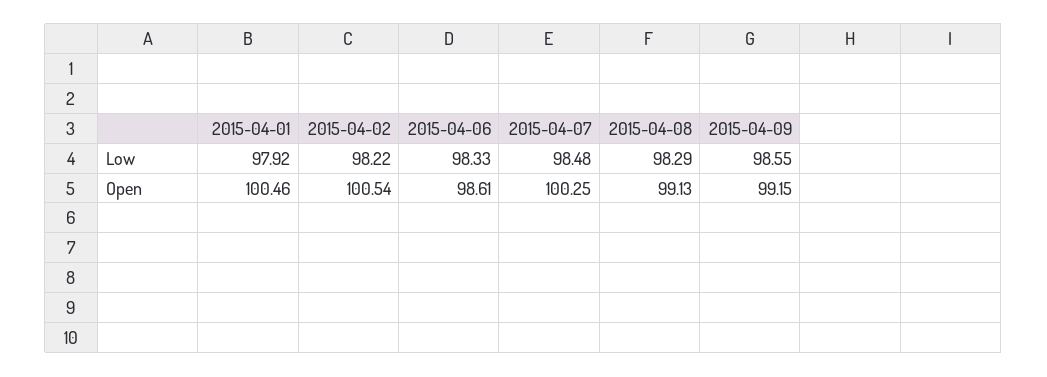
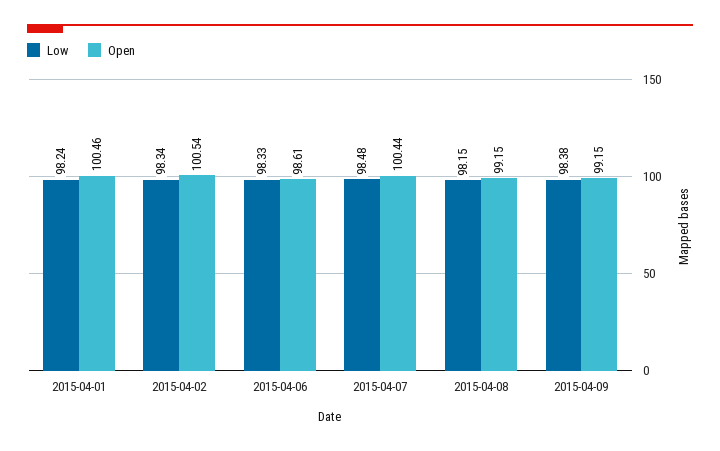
  {
    "Low": {
-     "2015-04-01": 97.92,
+     "2015-04-01": 98.24,
-     "2015-04-02": 98.22,
+     "2015-04-02": 98.34,
      "2015-04-06": 98.33,
      "2015-04-07": 98.48,
-     "2015-04-08": 98.29,
+     "2015-04-08": 98.15,
-     "2015-04-09": 98.55
+     "2015-04-09": 98.38
    },
    "Open": {
      "2015-04-01": 100.46,
      "2015-04-02": 100.54,
      "2015-04-06": 98.61,
-     "2015-04-07": 100.25,
+     "2015-04-07": 100.44,
-     "2015-04-08": 99.13,
+     "2015-04-08": 99.15,
      "2015-04-09": 99.15
    }
  }

